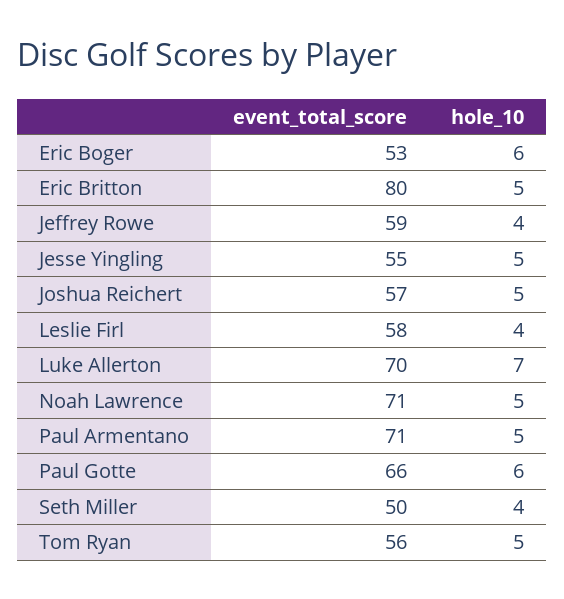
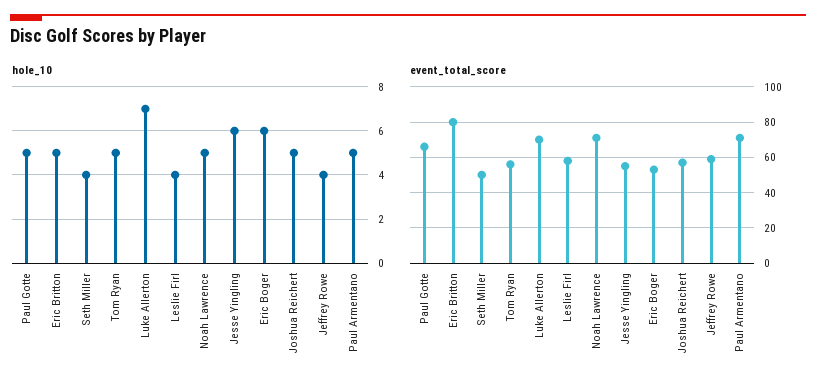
  {
    "event_total_score": {
      "Eric Boger": 53,
      "Eric Britton": 80,
      "Jeffrey Rowe": 59,
      "Jesse Yingling": 55,
      "Joshua Reichert": 57,
      "Leslie Firl": 58,
      "Luke Allerton": 70,
      "Noah Lawrence": 71,
      "Paul Armentano": 71,
      "Paul Gotte": 66,
      "Seth Miller": 50,
      "Tom Ryan": 56
    },
    "hole_10": {
      "Eric Boger": 6,
      "Eric Britton": 5,
      "Jeffrey Rowe": 4,
-     "Jesse Yingling": 5,
+     "Jesse Yingling": 6,
      "Joshua Reichert": 5,
      "Leslie Firl": 4,
      "Luke Allerton": 7,
      "Noah Lawrence": 5,
      "Paul Armentano": 5,
-     "Paul Gotte": 6,
+     "Paul Gotte": 5,
      "Seth Miller": 4,
      "Tom Ryan": 5
    }
  }

